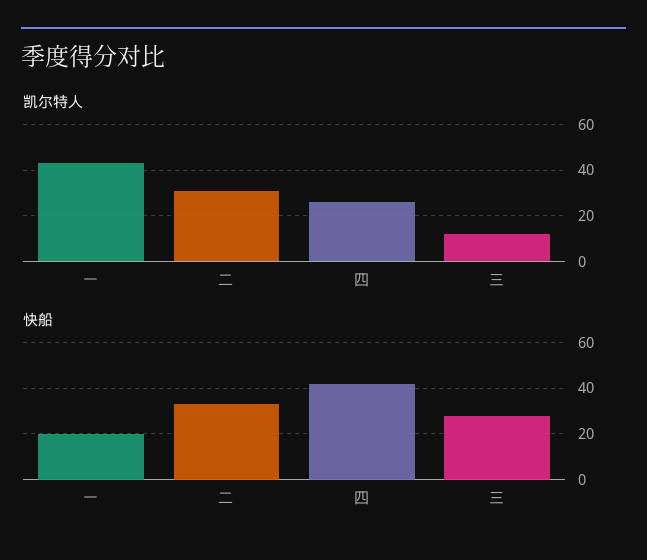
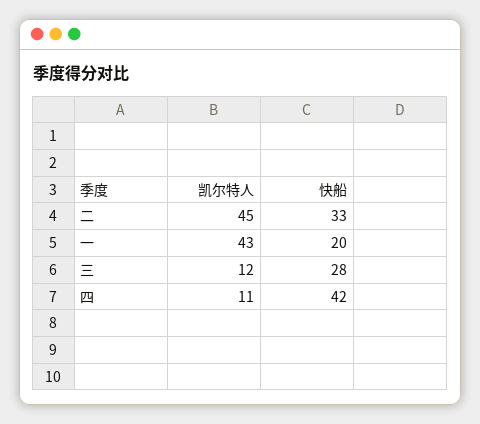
  {
    "凯尔特人": {
      "一": 43,
-     "二": 30,
+     "二": 45,
-     "四": 25,
+     "四": 11,
      "三": 12
    },
    "快船": {
      "一": 20,
      "二": 33,
      "四": 42,
      "三": 28
    }
  }

